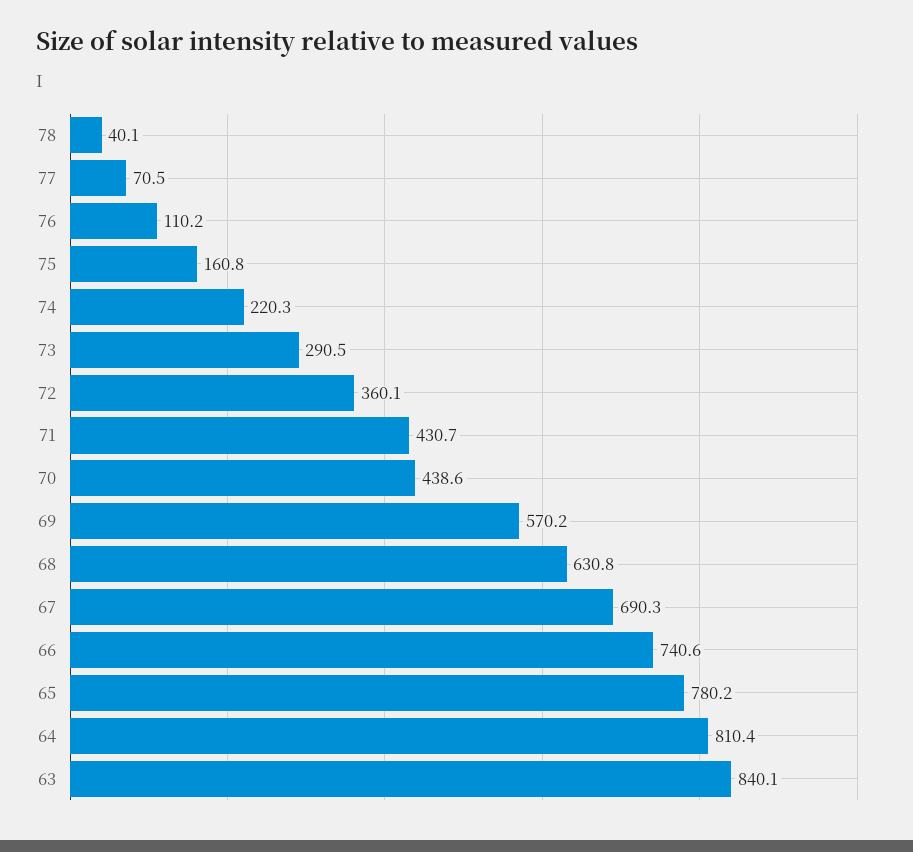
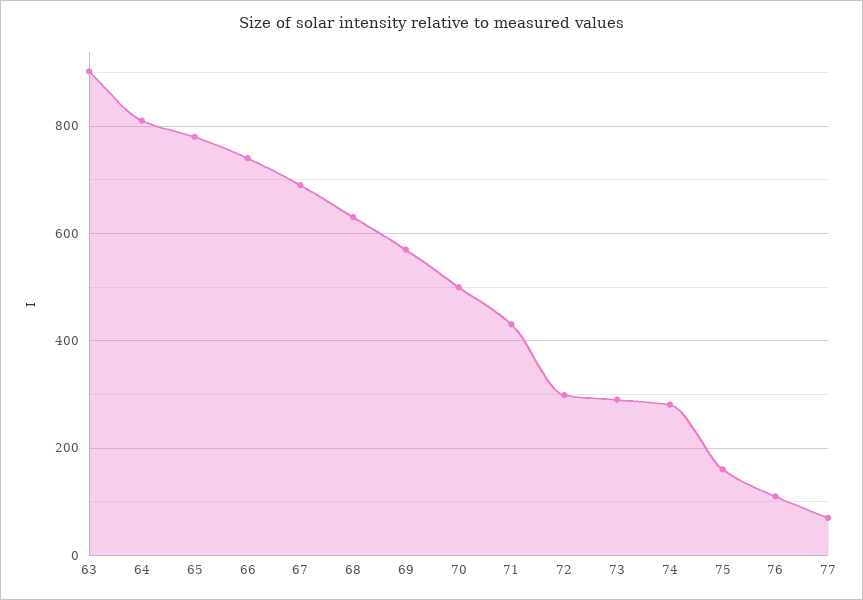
  {
-   "78": 40.1,
    "77": 70.5,
    "76": 110.2,
    "75": 160.8,
-   "74": 220.3,
+   "74": 280,
    "73": 290.5,
-   "72": 360.1,
+   "72": 300,
    "71": 430.7,
-   "70": 438.6,
+   "70": 500,
    "69": 570.2,
    "68": 630.8,
    "67": 690.3,
    "66": 740.6,
    "65": 780.2,
    "64": 810.4,
-   "63": 840.1
+   "63": 900
  }

